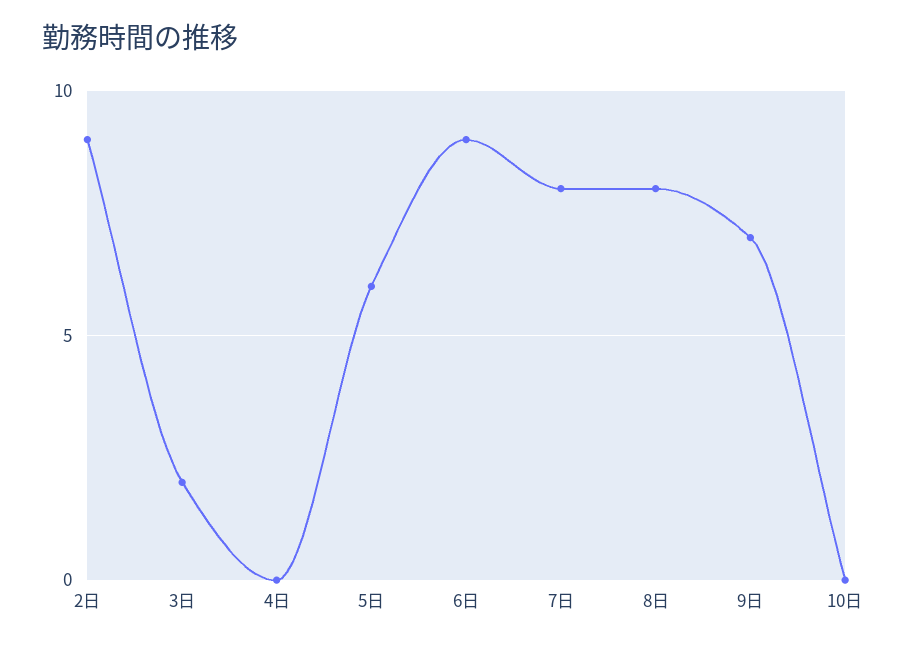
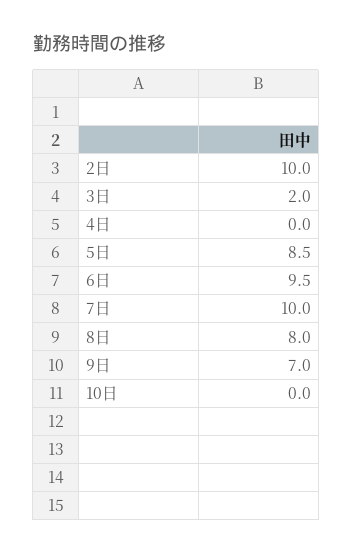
  {
-   "2日": 9,
+   "2日": 10,
    "3日": 2,
    "4日": 0,
-   "5日": 6,
+   "5日": 8.5,
-   "6日": 9,
+   "6日": 9.5,
-   "7日": 8,
+   "7日": 10,
    "8日": 8,
    "9日": 7,
    "10日": 0
  }

